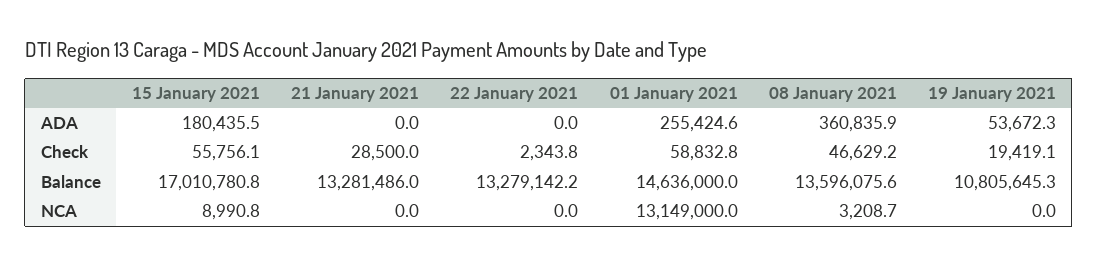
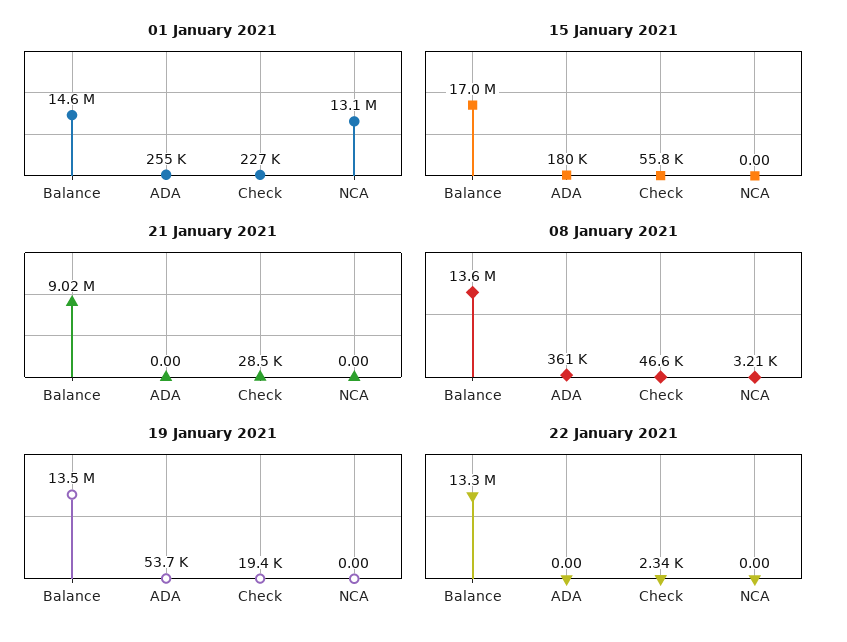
  {
    "15 January 2021": {
      "ADA": 180435.5,
      "Check": 55756.1,
      "Balance": 17010780.8,
-     "NCA": 8990.8
+     "NCA": 0
    },
    "21 January 2021": {
      "ADA": 0,
      "Check": 28500,
-     "Balance": 13281486,
+     "Balance": 9020000,
      "NCA": 0
    },
    "22 January 2021": {
      "ADA": 0,
      "Check": 2343.8,
      "Balance": 13279142.2,
      "NCA": 0
    },
    "01 January 2021": {
      "ADA": 255424.6,
-     "Check": 58832.8,
+     "Check": 227000,
      "Balance": 14636000,
      "NCA": 13149000
    },
    "08 January 2021": {
      "ADA": 360835.9,
      "Check": 46629.2,
      "Balance": 13596075.6,
      "NCA": 3208.7
    },
    "19 January 2021": {
      "ADA": 53672.3,
      "Check": 19419.1,
-     "Balance": 10805645.3,
+     "Balance": 13500000,
      "NCA": 0
    }
  }

